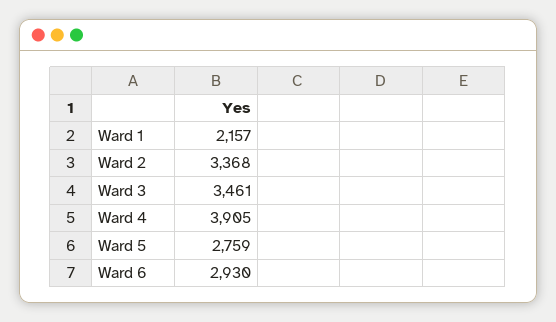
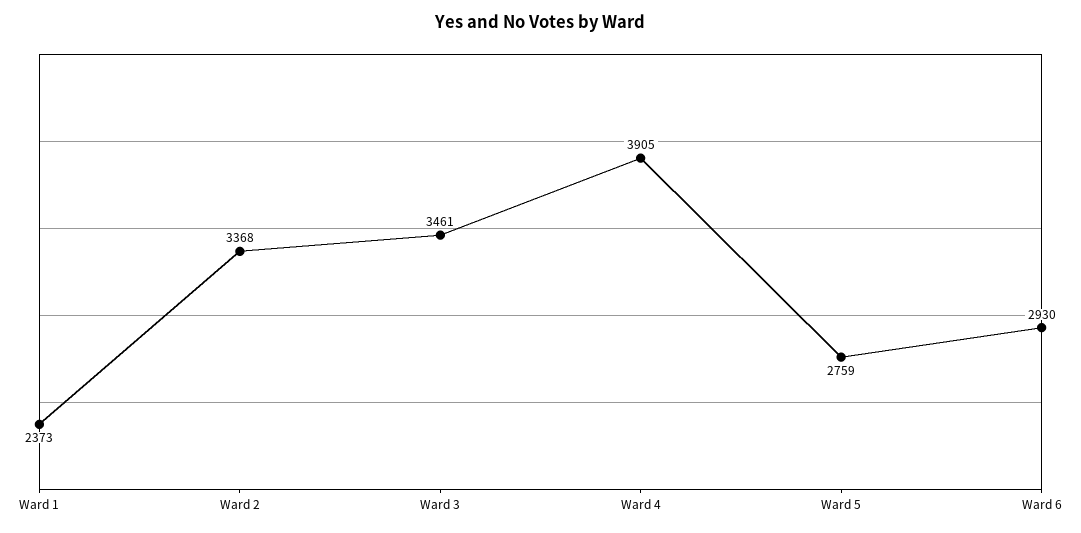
  {
-   "Ward 1": 2157,
+   "Ward 1": 2373,
    "Ward 2": 3368,
    "Ward 3": 3461,
    "Ward 4": 3905,
    "Ward 5": 2759,
    "Ward 6": 2930
  }

